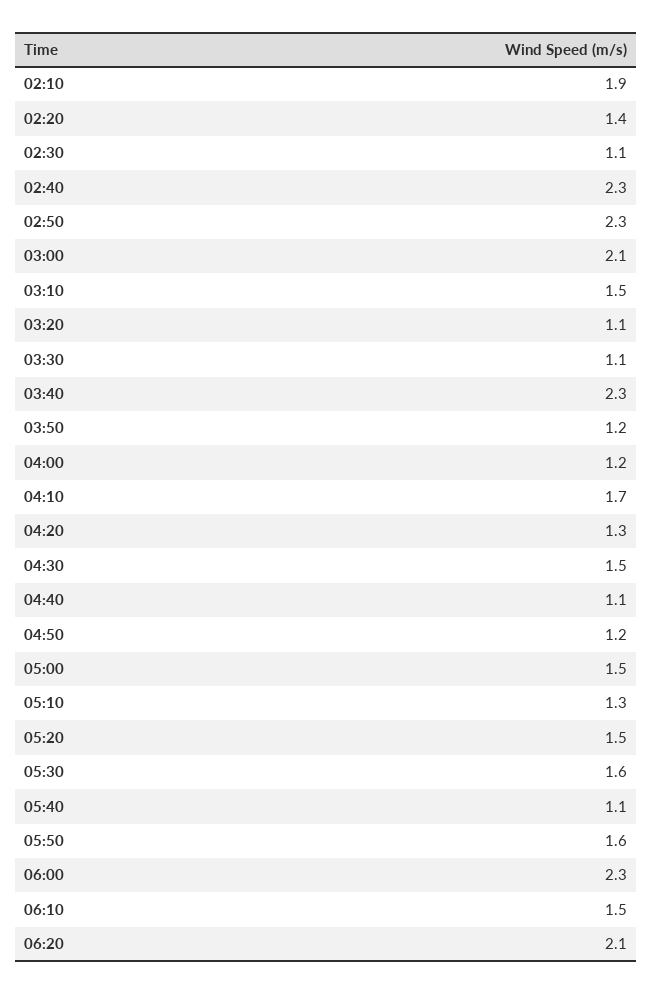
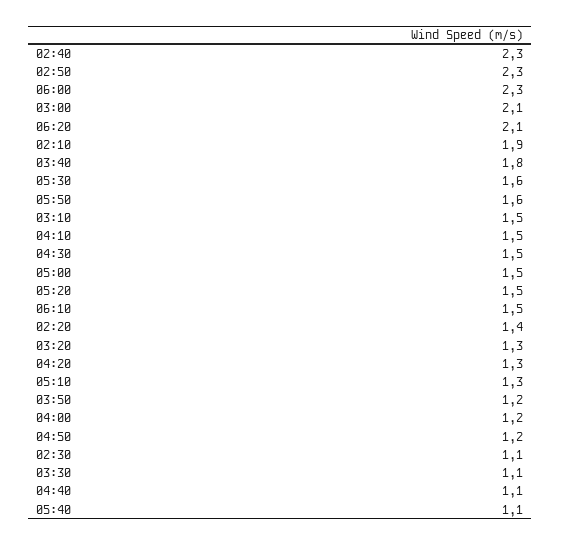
  {
    "02:10": 1.9,
    "02:20": 1.4,
    "02:30": 1.1,
    "02:40": 2.3,
    "02:50": 2.3,
    "03:00": 2.1,
    "03:10": 1.5,
-   "03:20": 1.1,
+   "03:20": 1.3,
    "03:30": 1.1,
-   "03:40": 2.3,
+   "03:40": 1.8,
    "03:50": 1.2,
    "04:00": 1.2,
-   "04:10": 1.7,
+   "04:10": 1.5,
    "04:20": 1.3,
    "04:30": 1.5,
    "04:40": 1.1,
    "04:50": 1.2,
    "05:00": 1.5,
    "05:10": 1.3,
    "05:20": 1.5,
    "05:30": 1.6,
    "05:40": 1.1,
    "05:50": 1.6,
    "06:00": 2.3,
    "06:10": 1.5,
    "06:20": 2.1
  }

